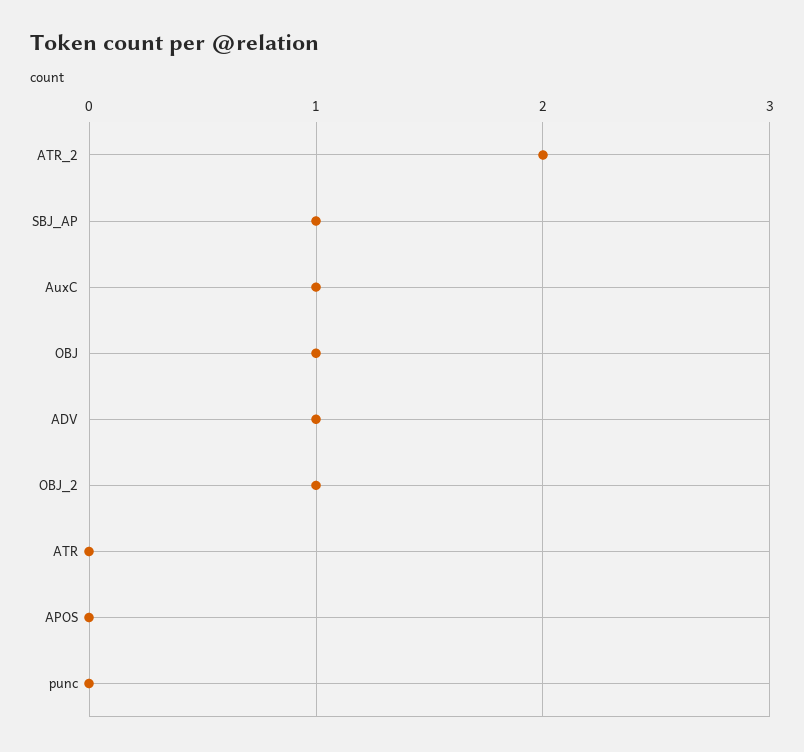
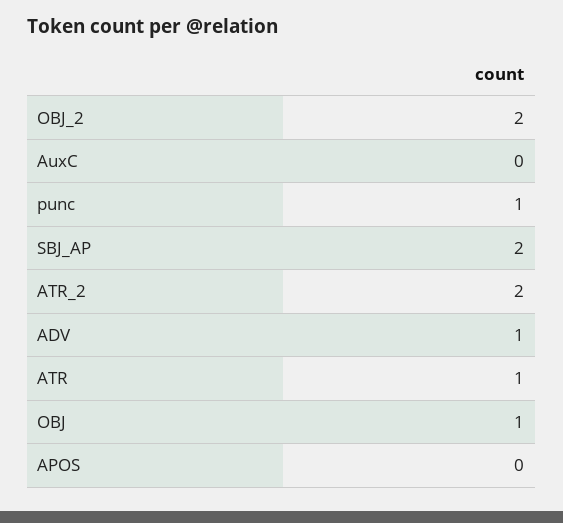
  {
    "ATR_2": 2,
-   "SBJ_AP": 1,
+   "SBJ_AP": 2,
-   "AuxC": 1,
+   "AuxC": 0,
    "OBJ": 1,
    "ADV": 1,
-   "OBJ_2": 1,
+   "OBJ_2": 2,
-   "ATR": 0,
+   "ATR": 1,
    "APOS": 0,
-   "punc": 0
+   "punc": 1
  }

